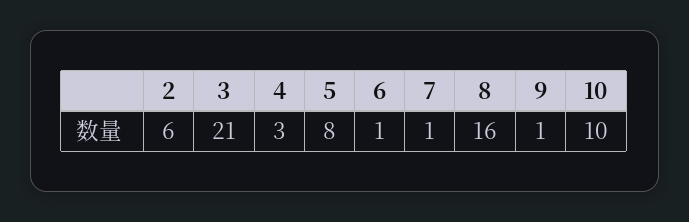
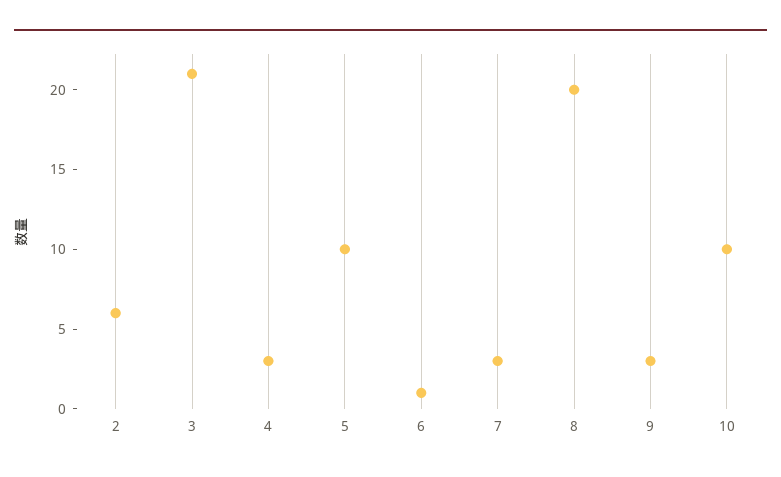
  {
    "2": 6,
    "3": 21,
    "4": 3,
-   "5": 8,
+   "5": 10,
    "6": 1,
-   "7": 1,
+   "7": 3,
-   "8": 16,
+   "8": 20,
-   "9": 1,
+   "9": 3,
    "10": 10
  }

